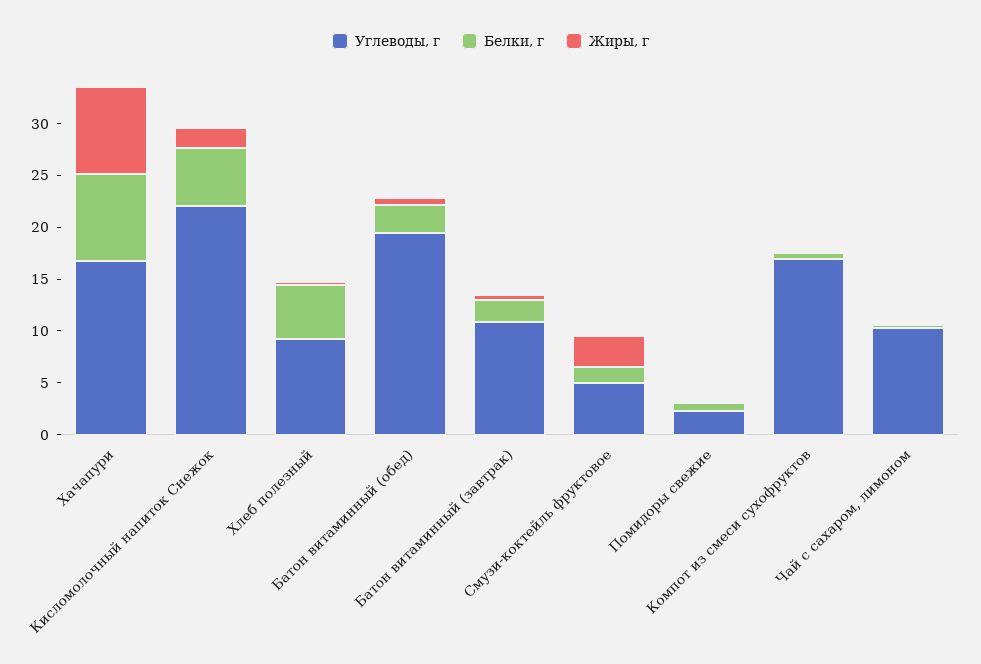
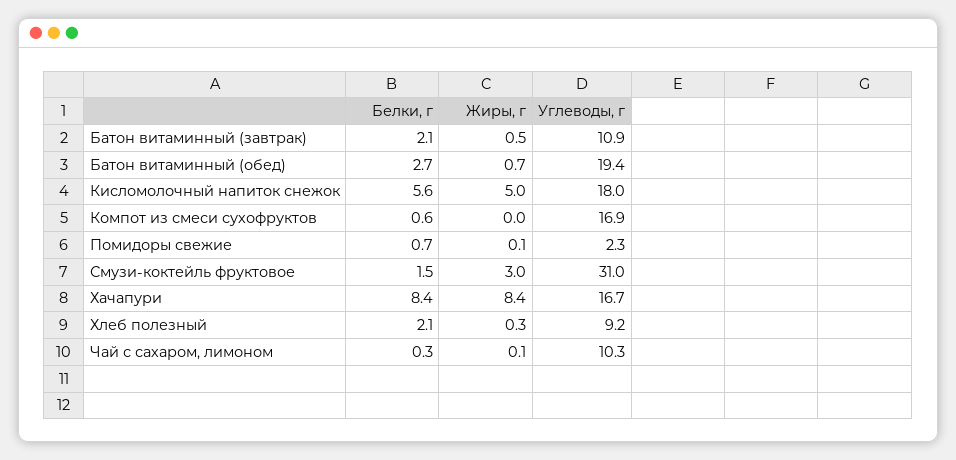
  {
    "Углеводы, г": {
      "Хачапури": 16.7,
-     "Кисломолочный напиток Снежок": 22,
+     "Кисломолочный напиток Снежок": 18,
      "Хлеб полезный": 9.2,
      "Батон витаминный (обед)": 19.4,
      "Батон витаминный (завтрак)": 10.9,
-     "Смузи-коктейль фруктовое": 5,
+     "Смузи-коктейль фруктовое": 31,
      "Помидоры свежие": 2.3,
      "Компот из смеси сухофруктов": 16.9,
      "Чай с сахаром, лимоном": 10.3
    },
    "Белки, г": {
      "Хачапури": 8.4,
      "Кисломолочный напиток Снежок": 5.6,
-     "Хлеб полезный": 5,
+     "Хлеб полезный": 2.1,
      "Батон витаминный (обед)": 2.7,
      "Батон витаминный (завтрак)": 2.1,
      "Смузи-коктейль фруктовое": 1.5,
      "Помидоры свежие": 0.7,
      "Компот из смеси сухофруктов": 0.6,
      "Чай с сахаром, лимоном": 0.3
    },
    "Жиры, г": {
      "Хачапури": 8.4,
-     "Кисломолочный напиток Снежок": 2,
+     "Кисломолочный напиток Снежок": 5,
      "Хлеб полезный": 0.3,
      "Батон витаминный (обед)": 0.7,
      "Батон витаминный (завтрак)": 0.5,
      "Смузи-коктейль фруктовое": 3,
      "Помидоры свежие": 0.1,
      "Компот из смеси сухофруктов": 0,
      "Чай с сахаром, лимоном": 0.1
    }
  }

